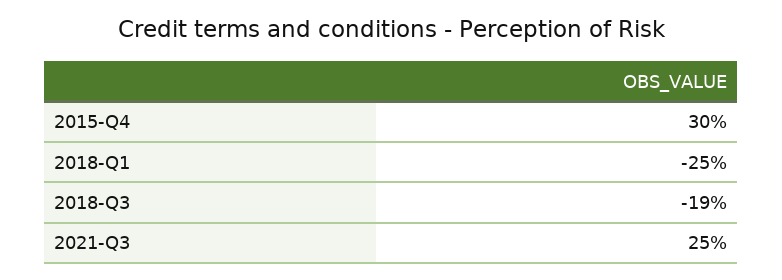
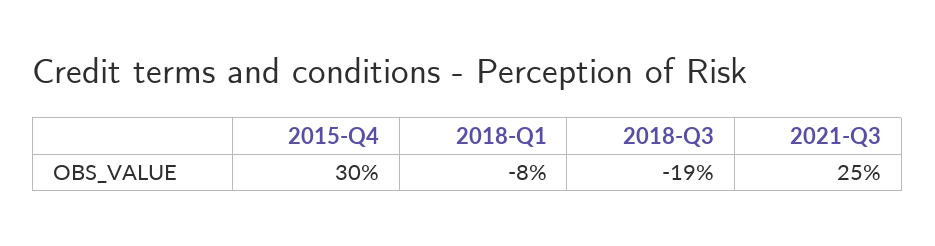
  {
    "2015-Q4": 30,
-   "2018-Q1": -25,
+   "2018-Q1": -8,
    "2018-Q3": -19,
    "2021-Q3": 25
  }

